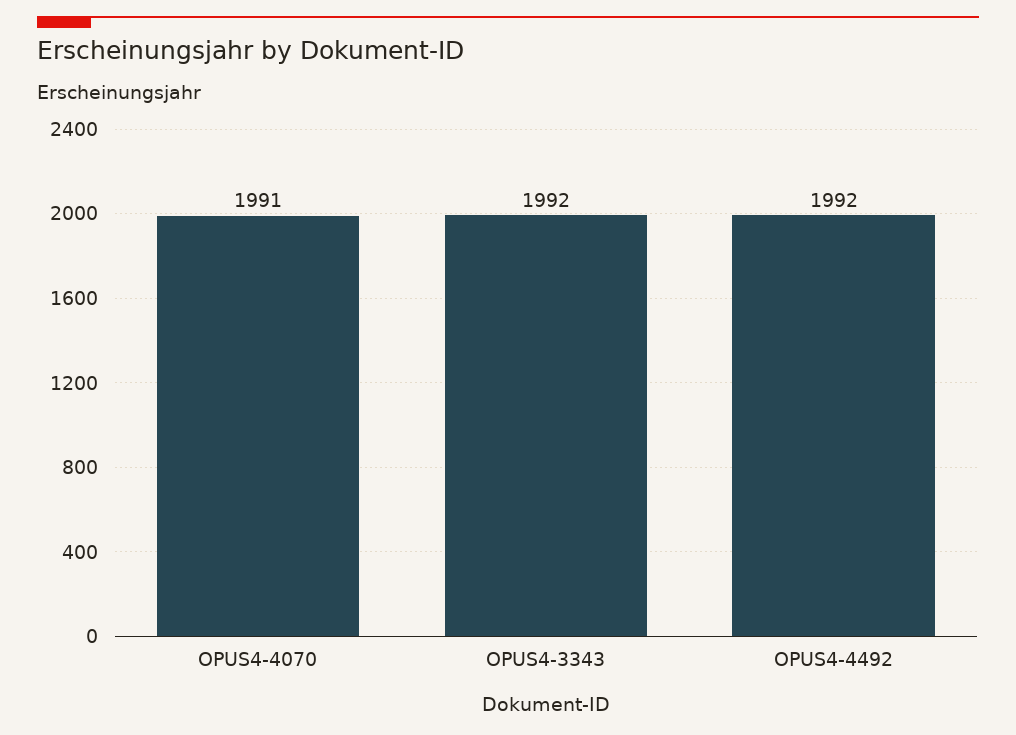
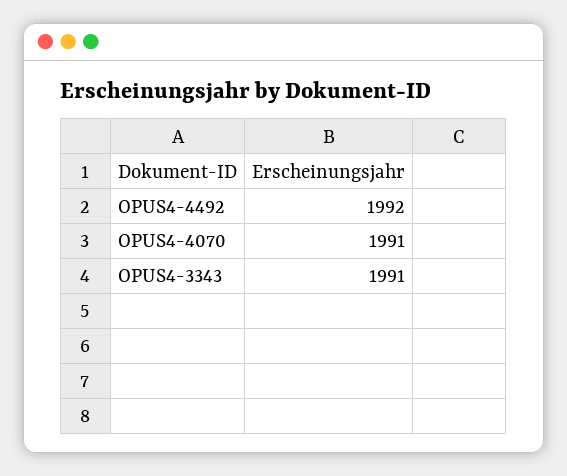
  {
    "OPUS4-4070": 1991,
-   "OPUS4-3343": 1992,
+   "OPUS4-3343": 1991,
    "OPUS4-4492": 1992
  }

